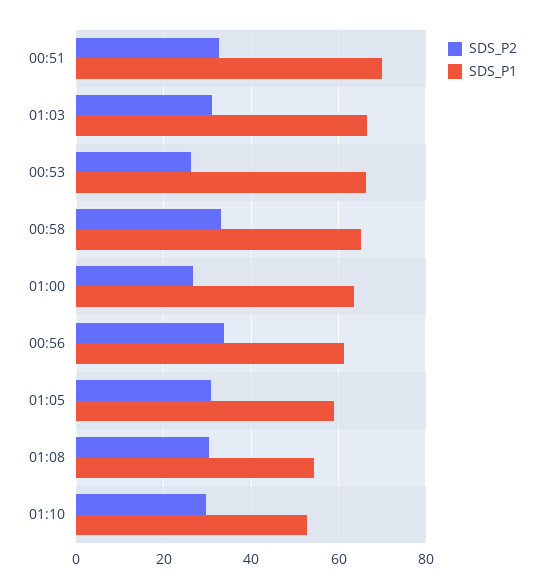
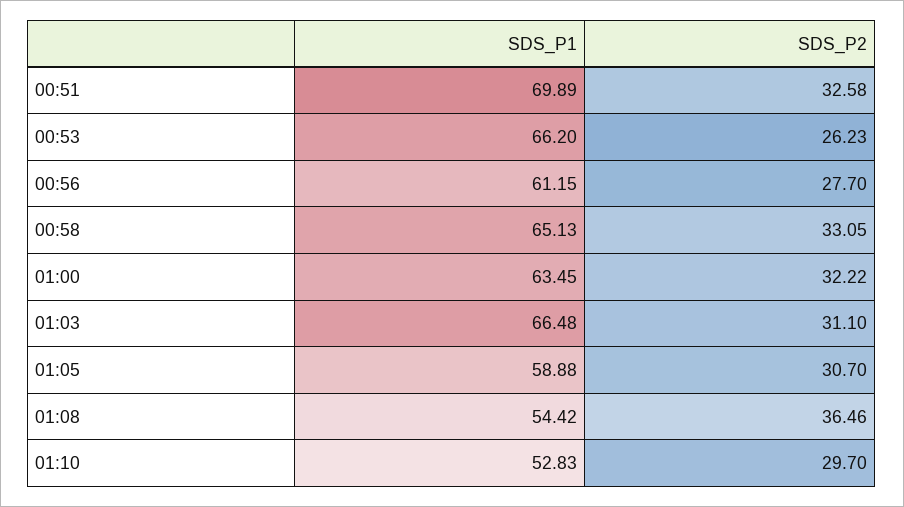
  {
    "SDS_P2": {
      "00:51": 32.58,
      "01:03": 31.1,
      "00:53": 26.23,
      "00:58": 33.05,
-     "01:00": 26,
+     "01:00": 32.22,
-     "00:56": 34,
+     "00:56": 27.7,
      "01:05": 30.7,
-     "01:08": 30,
+     "01:08": 36.46,
      "01:10": 29.7
    },
    "SDS_P1": {
      "00:51": 69.89,
      "01:03": 66.48,
      "00:53": 66.2,
      "00:58": 65.13,
      "01:00": 63.45,
      "00:56": 61.15,
      "01:05": 58.88,
      "01:08": 54.42,
      "01:10": 52.83
    }
  }

